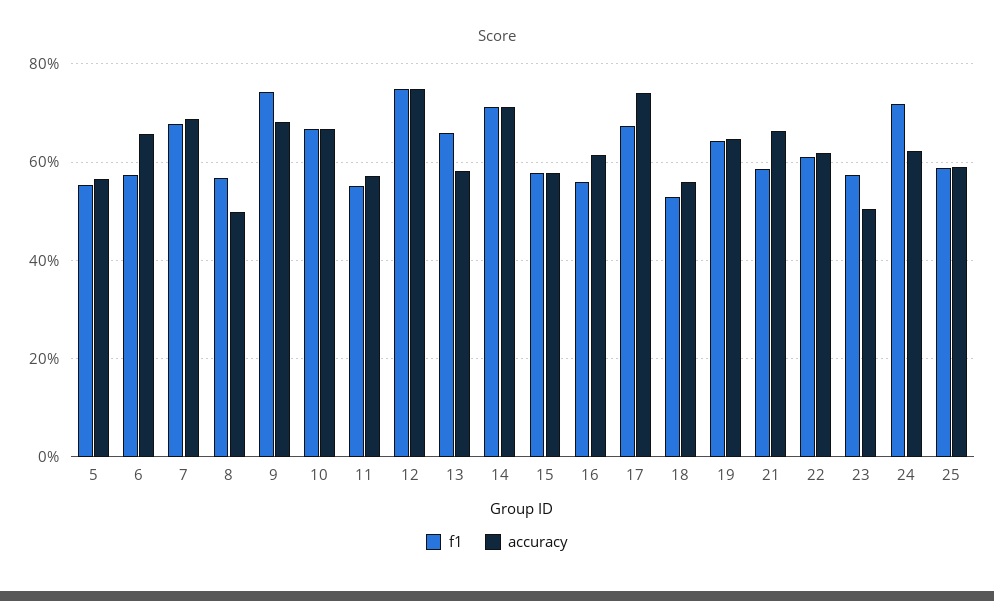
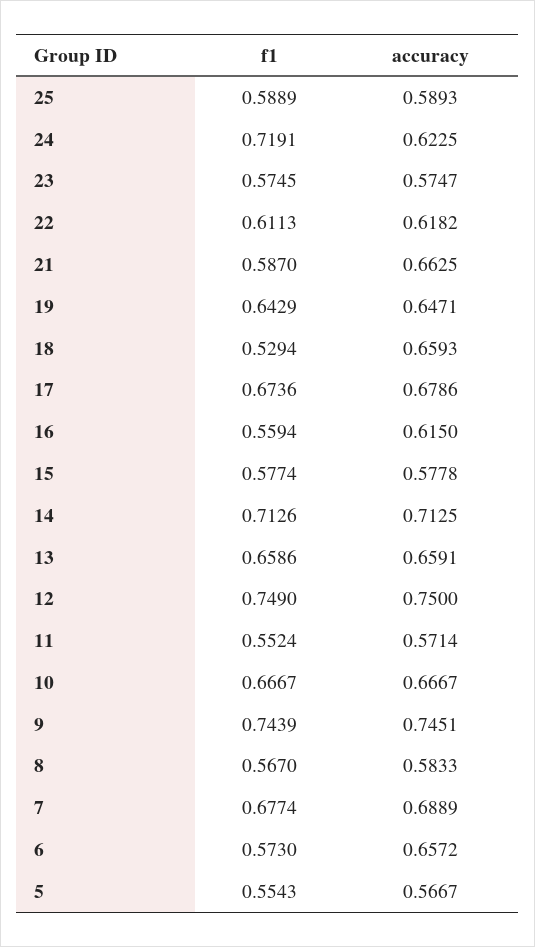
  {
    "f1": {
      "5": 0.5543,
      "6": 0.573,
      "7": 0.6774,
      "8": 0.567,
      "9": 0.7439,
      "10": 0.6667,
      "11": 0.5524,
      "12": 0.749,
      "13": 0.6586,
      "14": 0.7126,
      "15": 0.5774,
      "16": 0.5594,
      "17": 0.6736,
      "18": 0.5294,
      "19": 0.6429,
      "21": 0.587,
      "22": 0.6113,
      "23": 0.5745,
      "24": 0.7191,
      "25": 0.5889
    },
    "accuracy": {
      "5": 0.5667,
      "6": 0.6572,
      "7": 0.6889,
-     "8": 0.5,
+     "8": 0.5833,
-     "9": 0.68,
+     "9": 0.7451,
      "10": 0.6667,
      "11": 0.5714,
      "12": 0.75,
-     "13": 0.58,
+     "13": 0.6591,
      "14": 0.7125,
      "15": 0.5778,
      "16": 0.615,
-     "17": 0.74,
+     "17": 0.6786,
-     "18": 0.56,
+     "18": 0.6593,
      "19": 0.6471,
      "21": 0.6625,
      "22": 0.6182,
-     "23": 0.5,
+     "23": 0.5747,
      "24": 0.6225,
      "25": 0.5893
    }
  }

